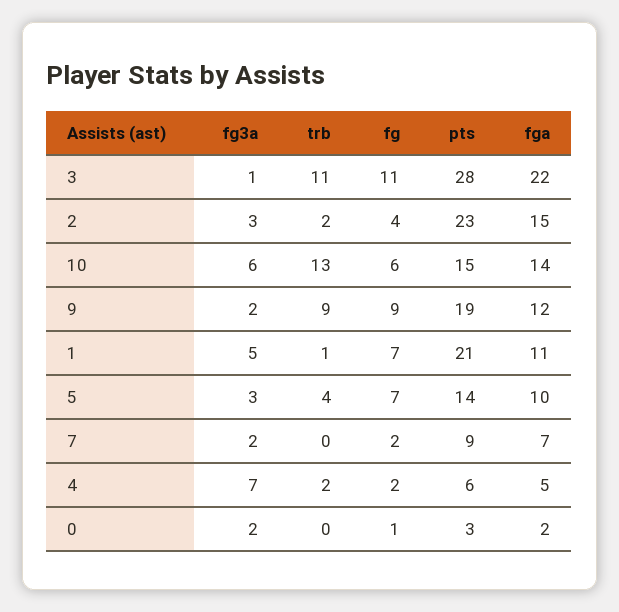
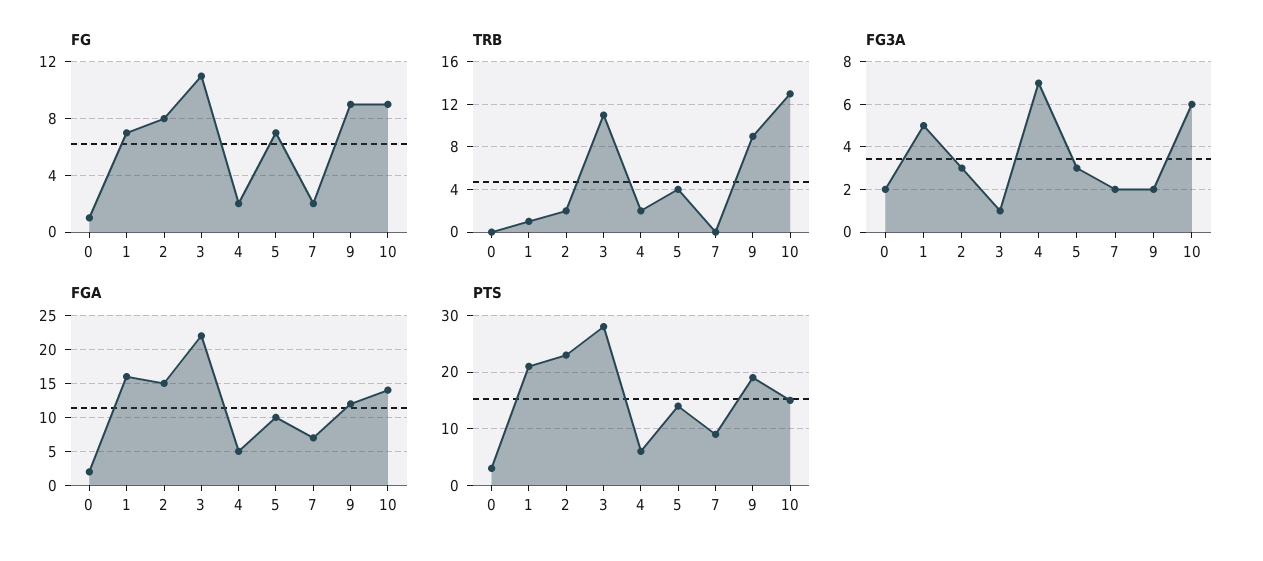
  {
    "fg3a": {
      "3": 1,
      "2": 3,
      "10": 6,
      "9": 2,
      "1": 5,
      "5": 3,
      "7": 2,
      "4": 7,
      "0": 2
    },
    "trb": {
      "3": 11,
      "2": 2,
      "10": 13,
      "9": 9,
      "1": 1,
      "5": 4,
      "7": 0,
      "4": 2,
      "0": 0
    },
    "fg": {
      "3": 11,
-     "2": 4,
+     "2": 8,
-     "10": 6,
+     "10": 9,
      "9": 9,
      "1": 7,
      "5": 7,
      "7": 2,
      "4": 2,
      "0": 1
    },
    "pts": {
      "3": 28,
      "2": 23,
      "10": 15,
      "9": 19,
      "1": 21,
      "5": 14,
      "7": 9,
      "4": 6,
      "0": 3
    },
    "fga": {
      "3": 22,
      "2": 15,
      "10": 14,
      "9": 12,
-     "1": 11,
+     "1": 16,
      "5": 10,
      "7": 7,
      "4": 5,
      "0": 2
    }
  }

